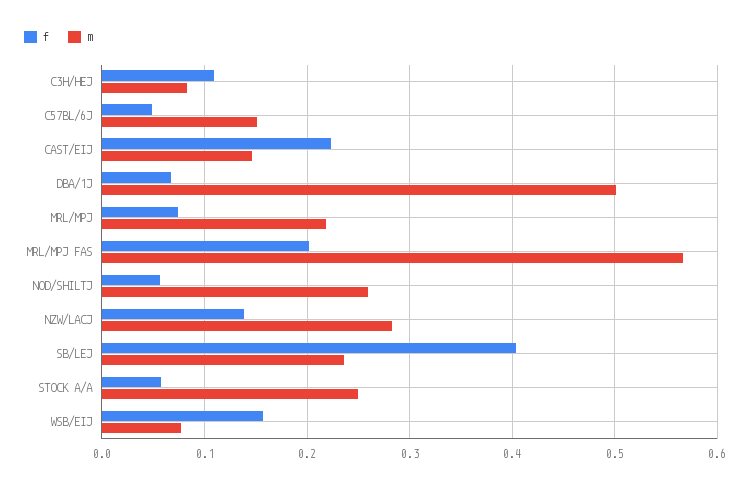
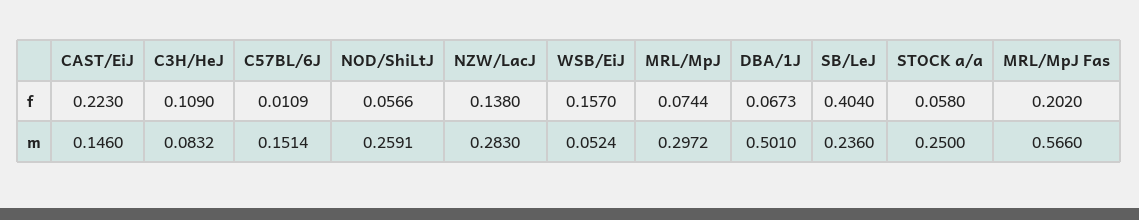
  {
    "f": {
      "C3H/HEJ": 0.109,
-     "C57BL/6J": 0.05,
+     "C57BL/6J": 0.0109,
      "CAST/EIJ": 0.223,
      "DBA/1J": 0.0673,
      "MRL/MPJ": 0.0744,
      "MRL/MPJ FAS": 0.202,
      "NOD/SHILTJ": 0.0566,
      "NZW/LACJ": 0.138,
      "SB/LEJ": 0.404,
      "STOCK A/A": 0.058,
      "WSB/EIJ": 0.157
    },
    "m": {
      "C3H/HEJ": 0.0832,
      "C57BL/6J": 0.1514,
      "CAST/EIJ": 0.146,
      "DBA/1J": 0.501,
-     "MRL/MPJ": 0.22,
+     "MRL/MPJ": 0.2972,
      "MRL/MPJ FAS": 0.566,
      "NOD/SHILTJ": 0.2591,
      "NZW/LACJ": 0.283,
      "SB/LEJ": 0.236,
      "STOCK A/A": 0.25,
-     "WSB/EIJ": 0.08
+     "WSB/EIJ": 0.0524
    }
  }

